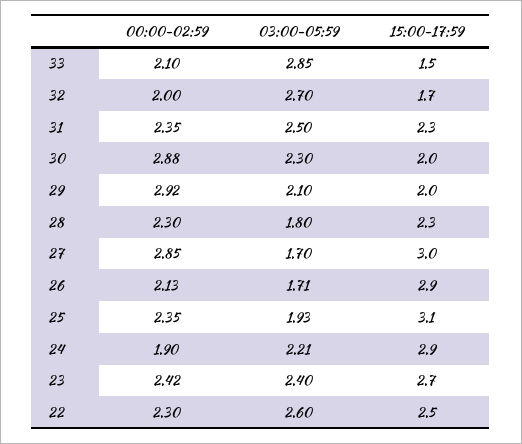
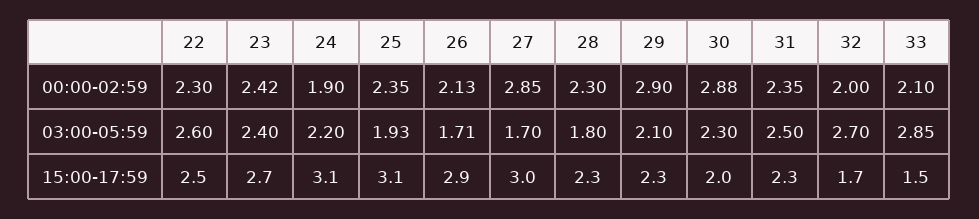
  {
    "00:00-02:59": {
      "33": 2.1,
      "32": 2,
      "31": 2.35,
      "30": 2.88,
-     "29": 2.92,
+     "29": 2.9,
      "28": 2.3,
      "27": 2.85,
      "26": 2.13,
      "25": 2.35,
      "24": 1.9,
      "23": 2.42,
      "22": 2.3
    },
    "03:00-05:59": {
      "33": 2.85,
      "32": 2.7,
      "31": 2.5,
      "30": 2.3,
      "29": 2.1,
      "28": 1.8,
      "27": 1.7,
      "26": 1.71,
      "25": 1.93,
-     "24": 2.21,
+     "24": 2.2,
      "23": 2.4,
      "22": 2.6
    },
    "15:00-17:59": {
      "33": 1.5,
      "32": 1.7,
      "31": 2.3,
      "30": 2,
-     "29": 2,
+     "29": 2.3,
      "28": 2.3,
      "27": 3,
      "26": 2.9,
      "25": 3.1,
-     "24": 2.9,
+     "24": 3.1,
      "23": 2.7,
      "22": 2.5
    }
  }

